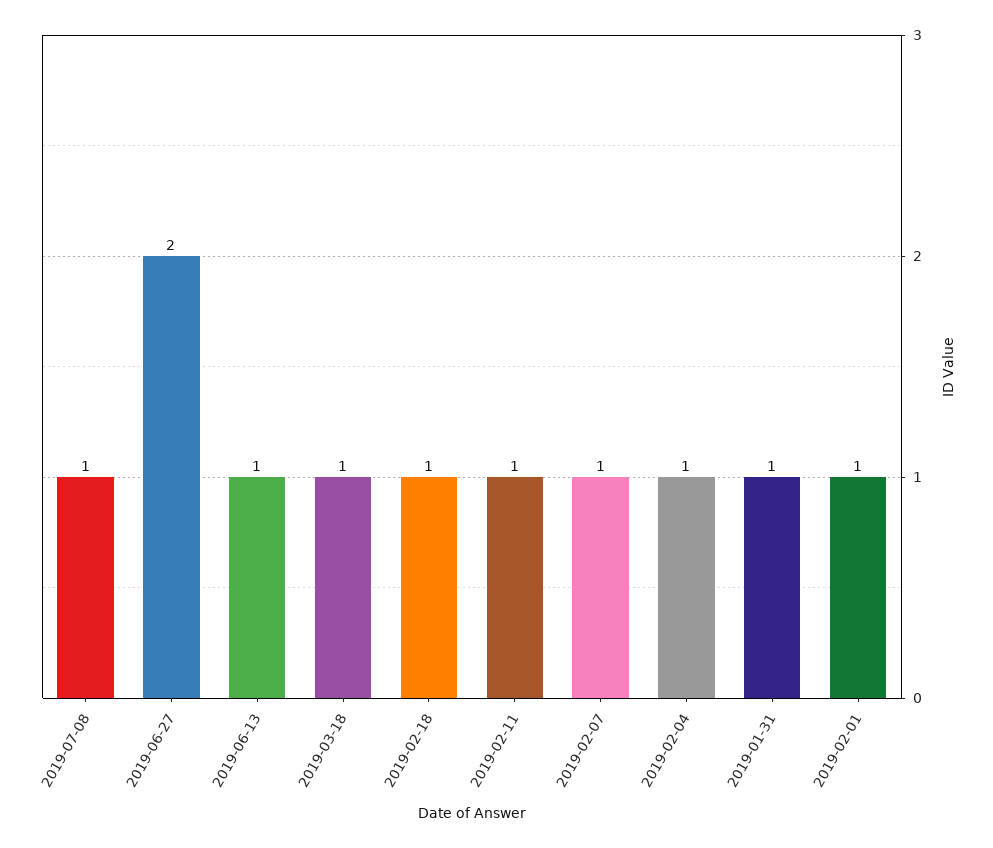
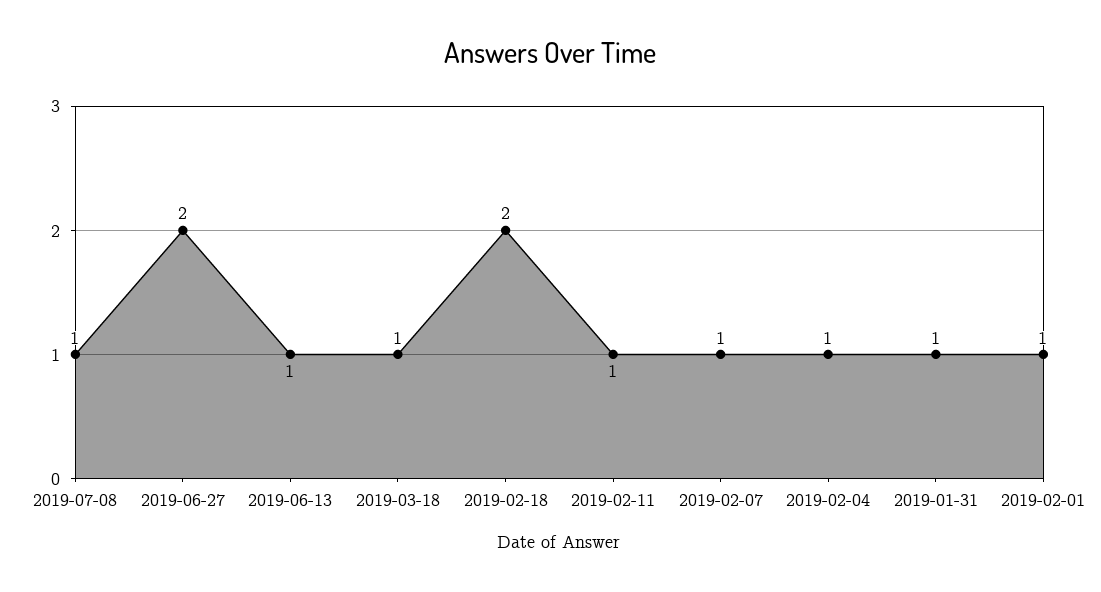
  {
    "2019-07-08": 1,
    "2019-06-27": 2,
    "2019-06-13": 1,
    "2019-03-18": 1,
-   "2019-02-18": 1,
+   "2019-02-18": 2,
    "2019-02-11": 1,
    "2019-02-07": 1,
    "2019-02-04": 1,
    "2019-01-31": 1,
    "2019-02-01": 1
  }

